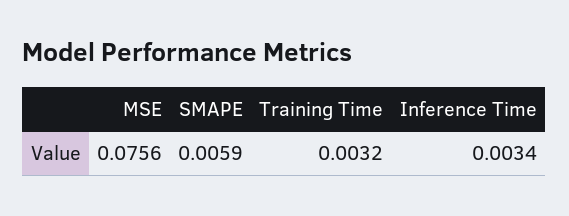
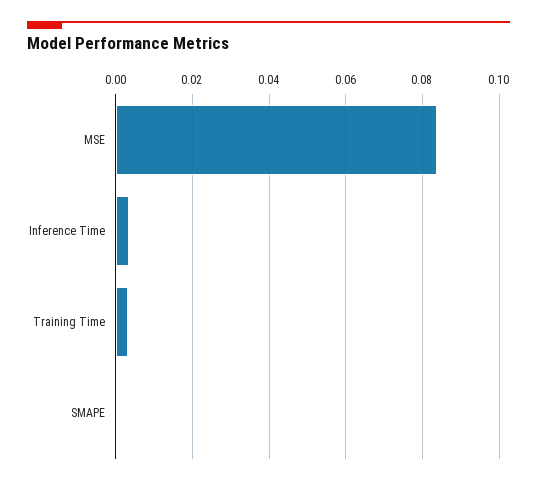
  {
-   "MSE": 0.0756,
+   "MSE": 0.084,
-   "SMAPE": 0.0059,
+   "SMAPE": 0,
    "Training Time": 0.0032,
    "Inference Time": 0.0034
  }

